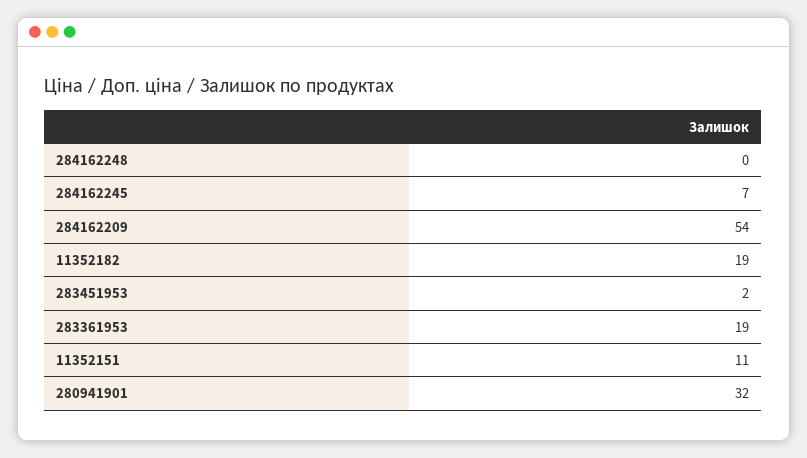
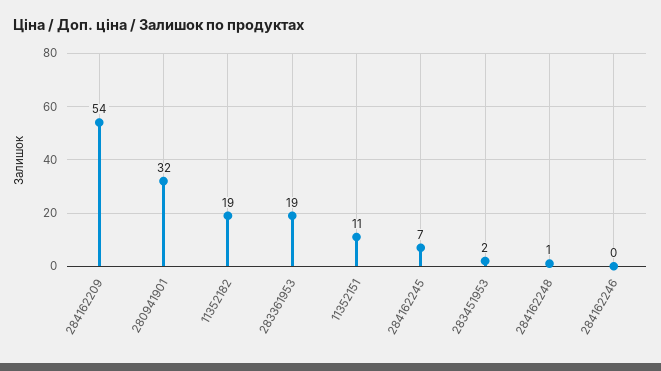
  {
-   "284162248": 0,
+   "284162248": 1,
    "284162245": 7,
    "284162209": 54,
    "11352182": 19,
    "283451953": 2,
    "283361953": 19,
    "11352151": 11,
-   "280941901": 32
+   "280941901": 32,
+   "284162246": 0
  }

